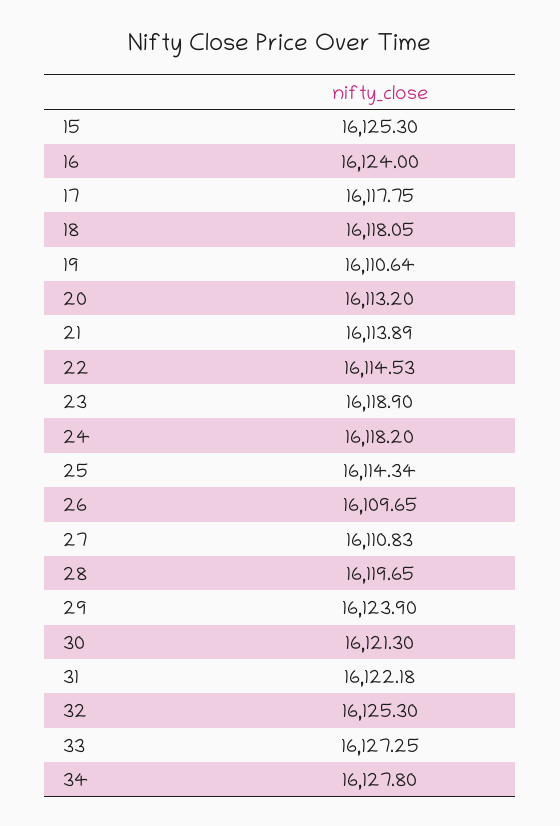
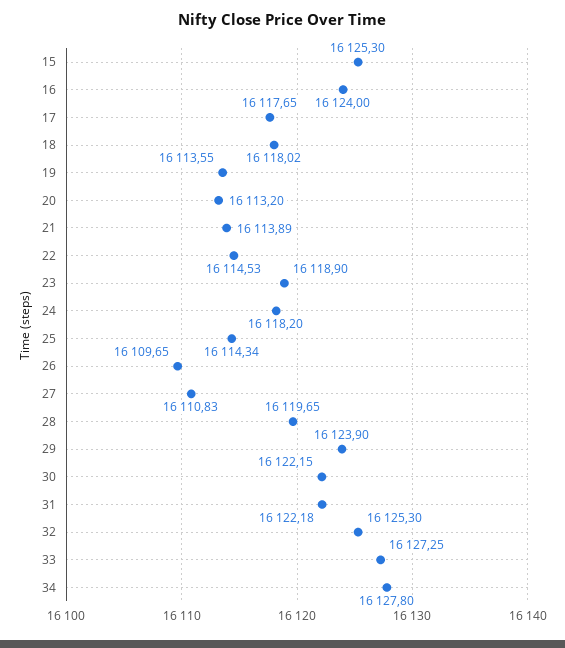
  {
    "15": 16125.3,
    "16": 16124,
-   "17": 16117.75,
+   "17": 16117.65,
-   "18": 16118.05,
+   "18": 16118.02,
-   "19": 16110.64,
+   "19": 16113.55,
    "20": 16113.2,
    "21": 16113.89,
    "22": 16114.53,
    "23": 16118.9,
    "24": 16118.2,
    "25": 16114.34,
    "26": 16109.65,
    "27": 16110.83,
    "28": 16119.65,
    "29": 16123.9,
-   "30": 16121.3,
+   "30": 16122.15,
    "31": 16122.18,
    "32": 16125.3,
    "33": 16127.25,
    "34": 16127.8
  }

